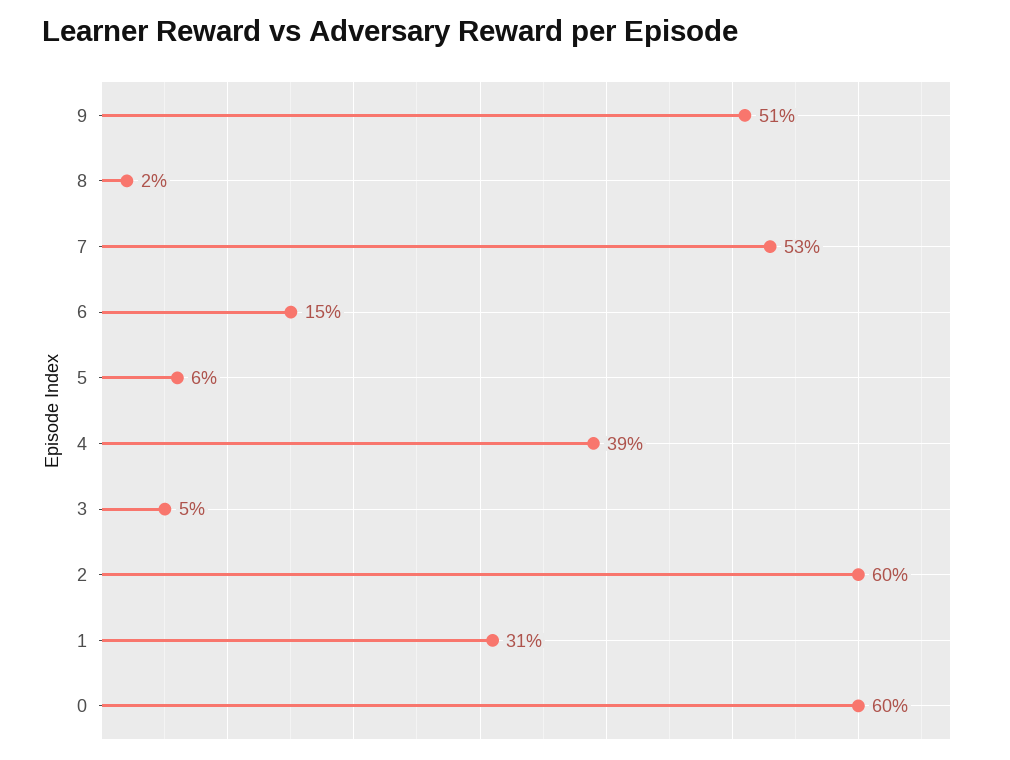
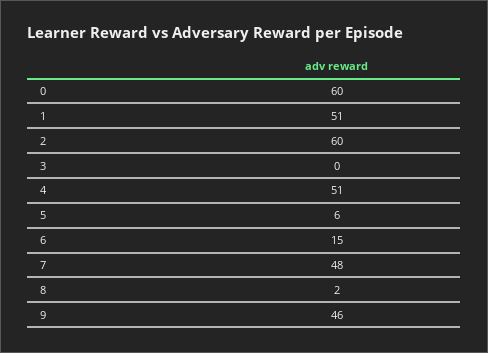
  {
-   "9": 51,
+   "9": 46,
    "8": 2,
-   "7": 53,
+   "7": 48,
    "6": 15,
    "5": 6,
-   "4": 39,
+   "4": 51,
-   "3": 5,
+   "3": 0,
    "2": 60,
-   "1": 31,
+   "1": 51,
    "0": 60
  }

